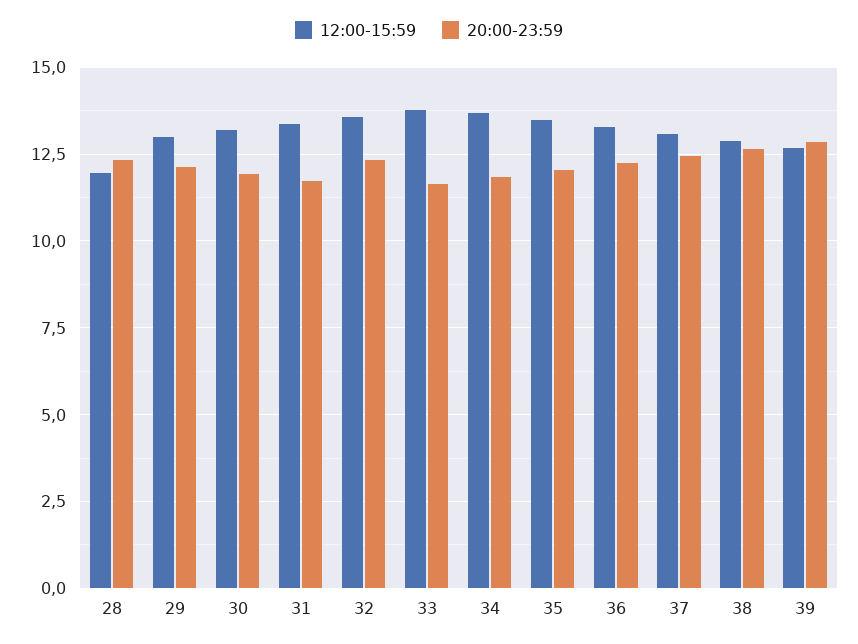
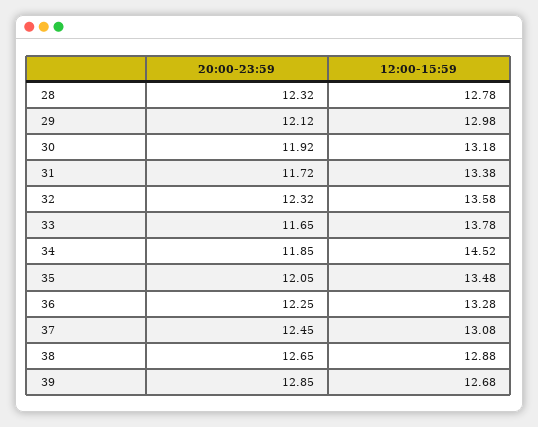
  {
    "12:00-15:59": {
-     "28": 12,
+     "28": 12.78,
      "29": 12.98,
      "30": 13.18,
      "31": 13.38,
      "32": 13.58,
      "33": 13.78,
-     "34": 13.75,
+     "34": 14.52,
      "35": 13.48,
      "36": 13.28,
      "37": 13.08,
      "38": 12.88,
      "39": 12.68
    },
    "20:00-23:59": {
      "28": 12.32,
      "29": 12.12,
      "30": 11.92,
      "31": 11.72,
      "32": 12.32,
      "33": 11.65,
      "34": 11.85,
      "35": 12.05,
      "36": 12.25,
      "37": 12.45,
      "38": 12.65,
      "39": 12.85
    }
  }

